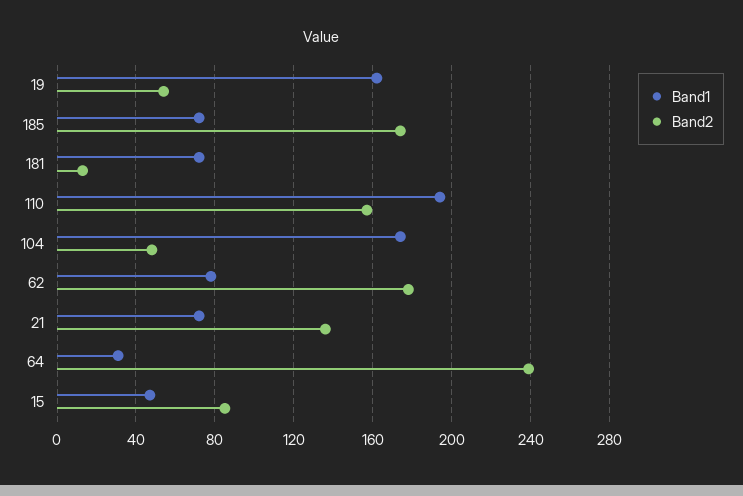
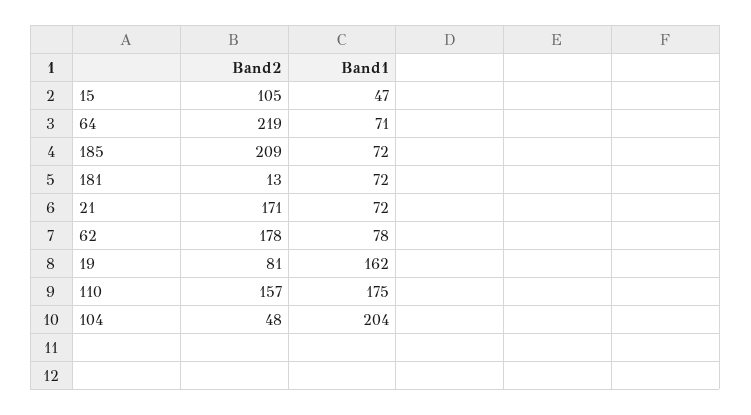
  {
    "Band1": {
      "19": 162,
      "185": 72,
      "181": 72,
-     "110": 195,
+     "110": 175,
-     "104": 175,
+     "104": 204,
      "62": 78,
      "21": 72,
-     "64": 30,
+     "64": 71,
      "15": 47
    },
    "Band2": {
-     "19": 55,
+     "19": 81,
-     "185": 175,
+     "185": 209,
      "181": 13,
      "110": 157,
      "104": 48,
      "62": 178,
-     "21": 135,
+     "21": 171,
-     "64": 240,
+     "64": 219,
-     "15": 85
+     "15": 105
    }
  }

